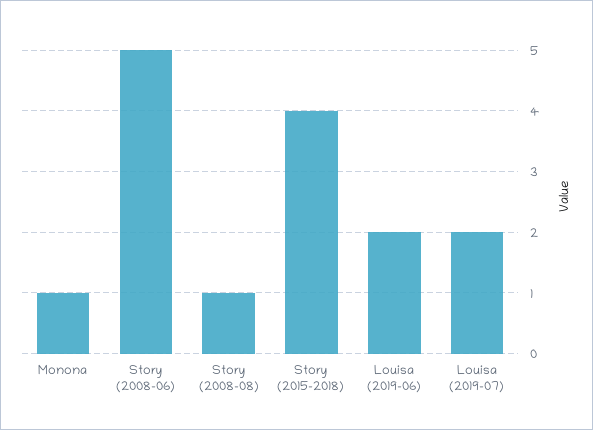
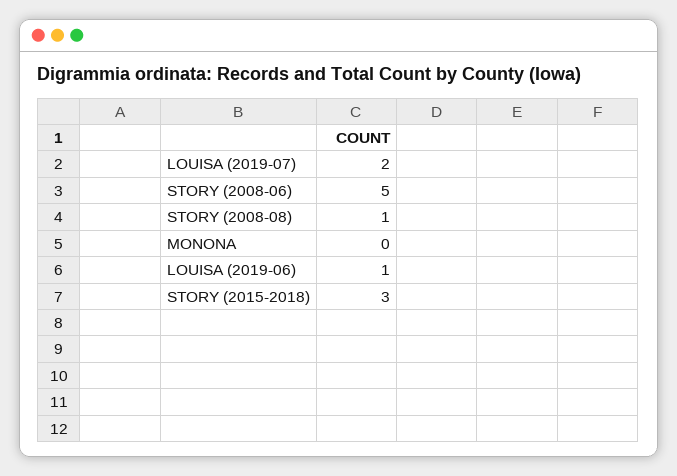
  {
-   "Monona": 1,
+   "Monona": 0,
    "Story (2008-06)": 5,
    "Story (2008-08)": 1,
-   "Story (2015-2018)": 4,
+   "Story (2015-2018)": 3,
-   "Louisa (2019-06)": 2,
+   "Louisa (2019-06)": 1,
    "Louisa (2019-07)": 2
  }

